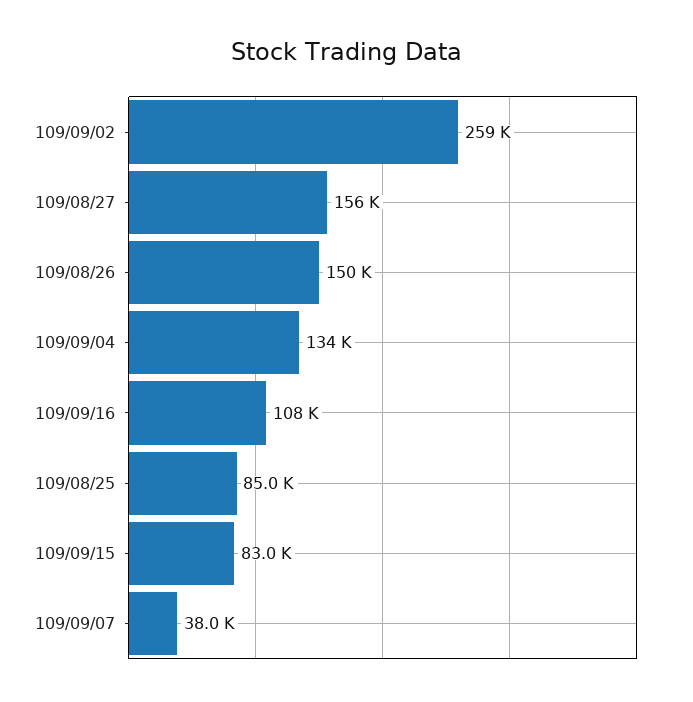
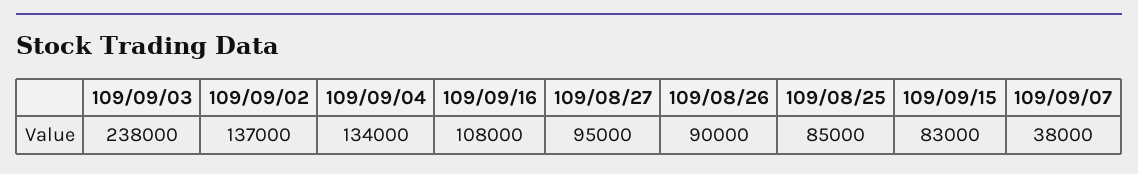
  {
-   "109/09/02": 259000,
+   "109/09/02": 137000,
-   "109/08/27": 156000,
+   "109/08/27": 95000,
-   "109/08/26": 150000,
+   "109/08/26": 90000,
    "109/09/04": 134000,
    "109/09/16": 108000,
    "109/08/25": 85000,
    "109/09/15": 83000,
-   "109/09/07": 38000
+   "109/09/07": 38000,
+   "109/09/03": 238000
  }

